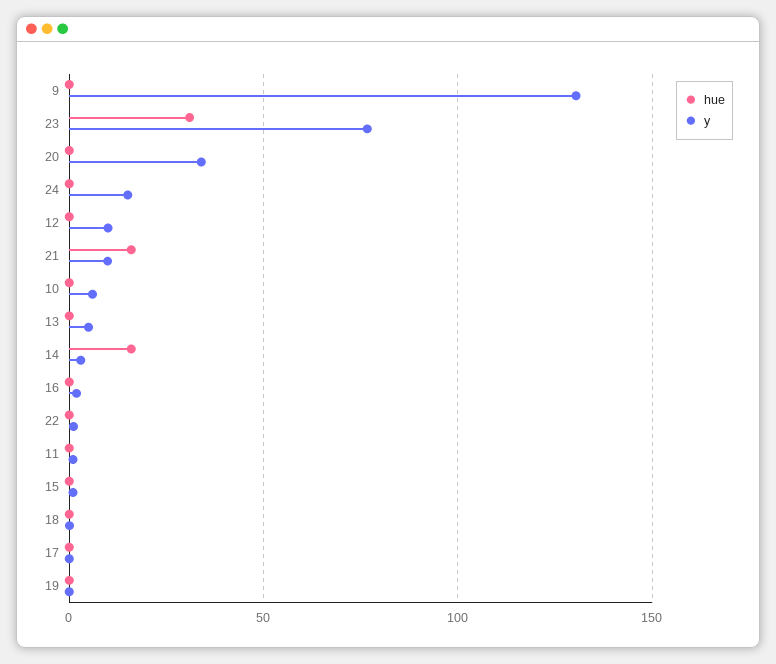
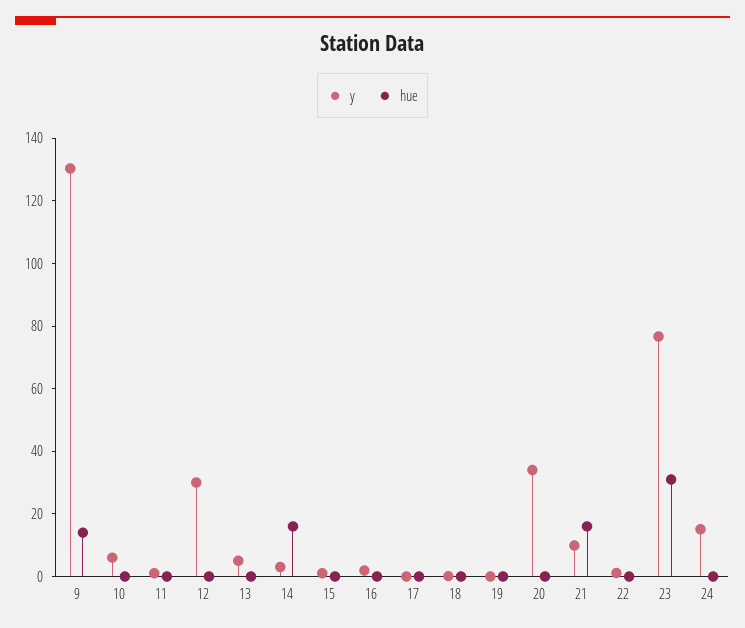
  {
    "hue": {
-     "9": 0,
+     "9": 15,
      "23": 30,
      "20": 0,
      "24": 0,
      "12": 0,
      "21": 15,
      "10": 0,
      "13": 0,
      "14": 15,
      "16": 0,
      "22": 0,
      "11": 0,
      "15": 0,
      "18": 0,
      "17": 0,
      "19": 0
    },
    "y": {
      "9": 130,
      "23": 75,
      "20": 35,
      "24": 15,
-     "12": 10,
+     "12": 30,
      "21": 10,
      "10": 5,
      "13": 5,
      "14": 5,
      "16": 0,
      "22": 0,
      "11": 0,
      "15": 0,
      "18": 0,
      "17": 0,
      "19": 0
    }
  }

